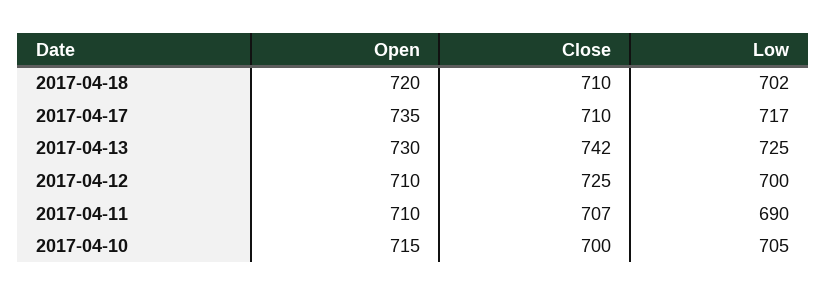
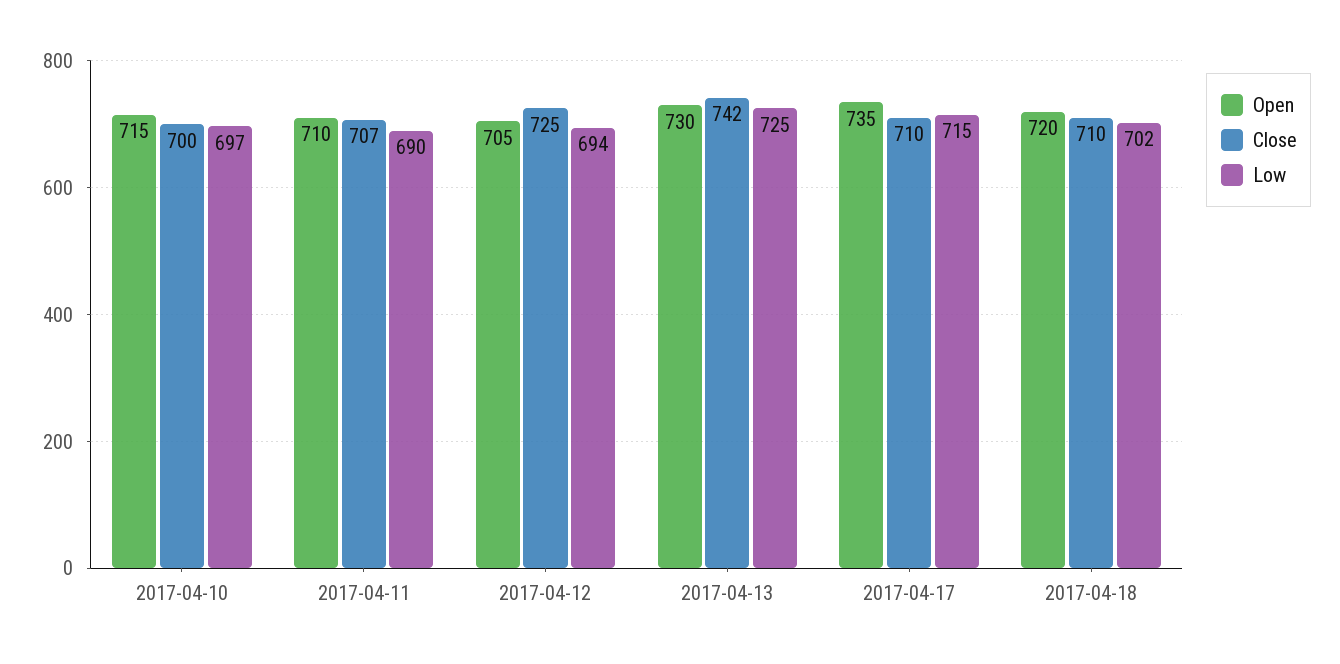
  {
    "Open": {
      "2017-04-18": 720,
      "2017-04-17": 735,
      "2017-04-13": 730,
-     "2017-04-12": 710,
+     "2017-04-12": 705,
      "2017-04-11": 710,
      "2017-04-10": 715
    },
    "Close": {
      "2017-04-18": 710,
      "2017-04-17": 710,
      "2017-04-13": 742,
      "2017-04-12": 725,
      "2017-04-11": 707,
      "2017-04-10": 700
    },
    "Low": {
      "2017-04-18": 702,
-     "2017-04-17": 717,
+     "2017-04-17": 715,
      "2017-04-13": 725,
-     "2017-04-12": 700,
+     "2017-04-12": 694,
      "2017-04-11": 690,
-     "2017-04-10": 705
+     "2017-04-10": 697
    }
  }

